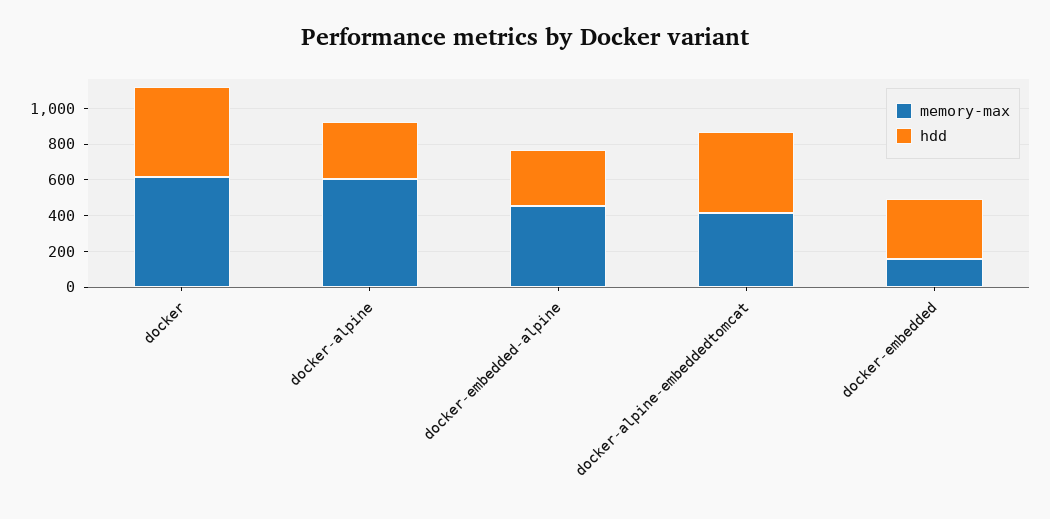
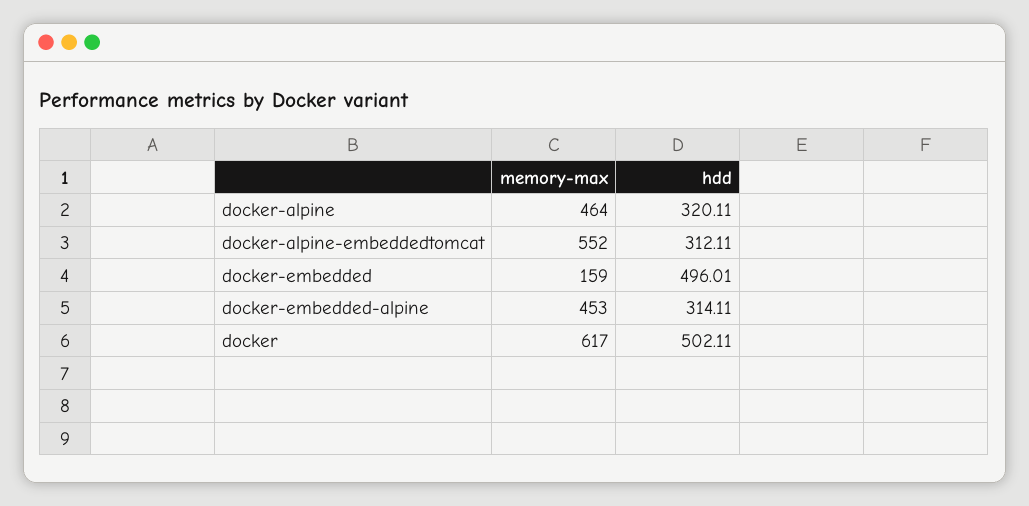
  {
    "memory-max": {
      "docker": 617,
-     "docker-alpine": 600,
+     "docker-alpine": 464,
      "docker-embedded-alpine": 453,
-     "docker-alpine-embeddedtomcat": 400,
+     "docker-alpine-embeddedtomcat": 552,
      "docker-embedded": 159
    },
    "hdd": {
      "docker": 502.11,
      "docker-alpine": 320.11,
      "docker-embedded-alpine": 314.11,
-     "docker-alpine-embeddedtomcat": 450,
+     "docker-alpine-embeddedtomcat": 312.11,
-     "docker-embedded": 350
+     "docker-embedded": 496.01
    }
  }

